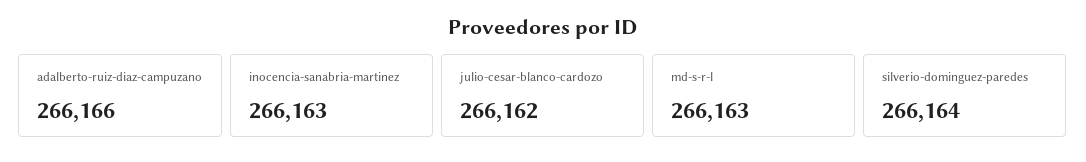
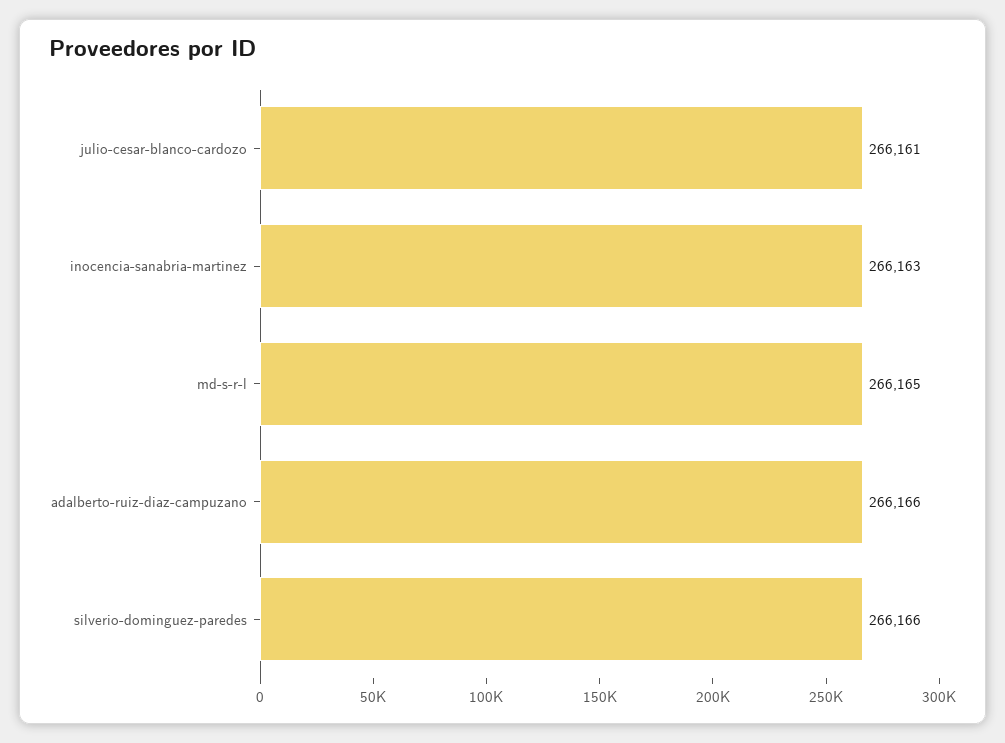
  {
    "adalberto-ruiz-diaz-campuzano": 266166,
    "inocencia-sanabria-martinez": 266163,
-   "julio-cesar-blanco-cardozo": 266162,
+   "julio-cesar-blanco-cardozo": 266161,
-   "md-s-r-l": 266163,
+   "md-s-r-l": 266165,
-   "silverio-dominguez-paredes": 266164
+   "silverio-dominguez-paredes": 266166
  }

